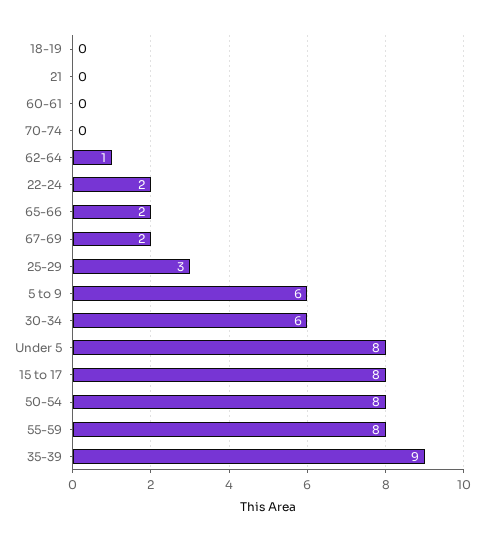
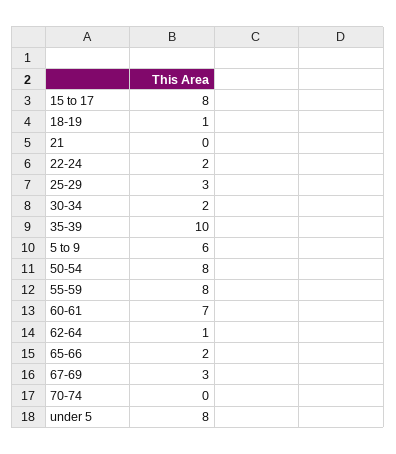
  {
-   "18-19": 0,
+   "18-19": 1,
    "21": 0,
-   "60-61": 0,
+   "60-61": 7,
    "70-74": 0,
    "62-64": 1,
    "22-24": 2,
    "65-66": 2,
-   "67-69": 2,
+   "67-69": 3,
    "25-29": 3,
    "5 to 9": 6,
-   "30-34": 6,
+   "30-34": 2,
    "Under 5": 8,
    "15 to 17": 8,
    "50-54": 8,
    "55-59": 8,
-   "35-39": 9
+   "35-39": 10
  }

